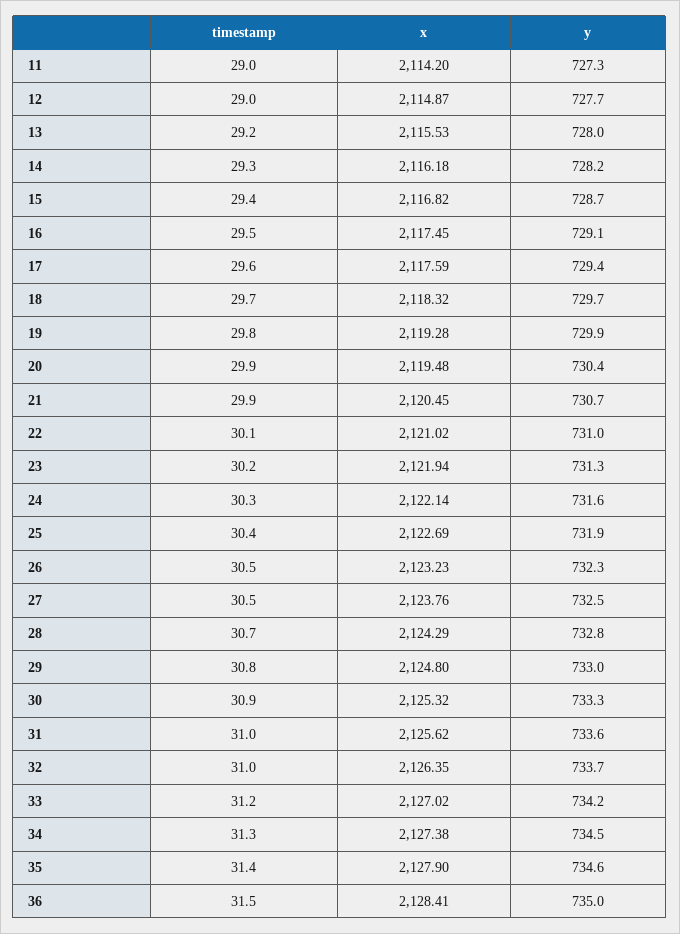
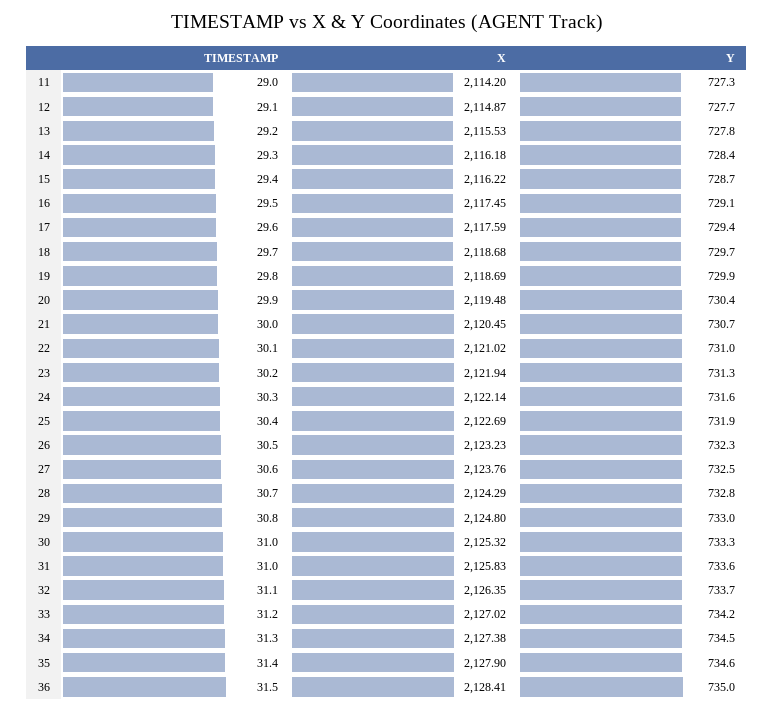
  {
    "timestamp": {
      "11": 29,
-     "12": 29,
+     "12": 29.1,
      "13": 29.2,
      "14": 29.3,
      "15": 29.4,
      "16": 29.5,
      "17": 29.6,
      "18": 29.7,
      "19": 29.8,
      "20": 29.9,
-     "21": 29.9,
+     "21": 30,
      "22": 30.1,
      "23": 30.2,
      "24": 30.3,
      "25": 30.4,
      "26": 30.5,
-     "27": 30.5,
+     "27": 30.6,
      "28": 30.7,
      "29": 30.8,
-     "30": 30.9,
+     "30": 31,
      "31": 31,
-     "32": 31,
+     "32": 31.1,
      "33": 31.2,
      "34": 31.3,
      "35": 31.4,
      "36": 31.5
    },
    "x": {
      "11": 2114.2,
      "12": 2114.87,
      "13": 2115.53,
      "14": 2116.18,
-     "15": 2116.82,
+     "15": 2116.22,
      "16": 2117.45,
      "17": 2117.59,
-     "18": 2118.32,
+     "18": 2118.68,
-     "19": 2119.28,
+     "19": 2118.69,
      "20": 2119.48,
      "21": 2120.45,
      "22": 2121.02,
      "23": 2121.94,
      "24": 2122.14,
      "25": 2122.69,
      "26": 2123.23,
      "27": 2123.76,
      "28": 2124.29,
      "29": 2124.8,
      "30": 2125.32,
-     "31": 2125.62,
+     "31": 2125.83,
      "32": 2126.35,
      "33": 2127.02,
      "34": 2127.38,
      "35": 2127.9,
      "36": 2128.41
    },
    "y": {
      "11": 727.3,
      "12": 727.7,
-     "13": 728,
+     "13": 727.8,
-     "14": 728.2,
+     "14": 728.4,
      "15": 728.7,
      "16": 729.1,
      "17": 729.4,
      "18": 729.7,
      "19": 729.9,
      "20": 730.4,
      "21": 730.7,
      "22": 731,
      "23": 731.3,
      "24": 731.6,
      "25": 731.9,
      "26": 732.3,
      "27": 732.5,
      "28": 732.8,
      "29": 733,
      "30": 733.3,
      "31": 733.6,
      "32": 733.7,
      "33": 734.2,
      "34": 734.5,
      "35": 734.6,
      "36": 735
    }
  }

